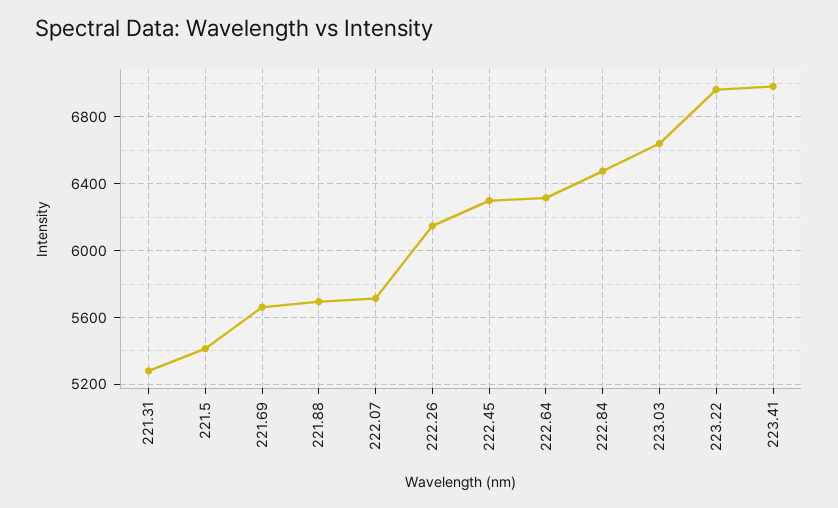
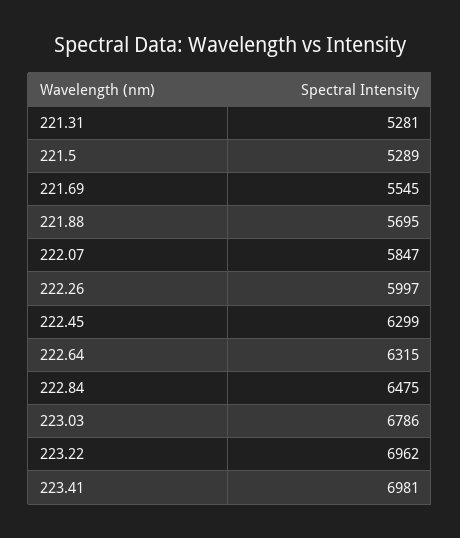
  {
    "221.31": 5281,
-   "221.5": 5400,
+   "221.5": 5289,
-   "221.69": 5650,
+   "221.69": 5545,
    "221.88": 5695,
-   "222.07": 5700,
+   "222.07": 5847,
-   "222.26": 6150,
+   "222.26": 5997,
    "222.45": 6299,
    "222.64": 6315,
    "222.84": 6475,
-   "223.03": 6650,
+   "223.03": 6786,
    "223.22": 6962,
    "223.41": 6981
  }

